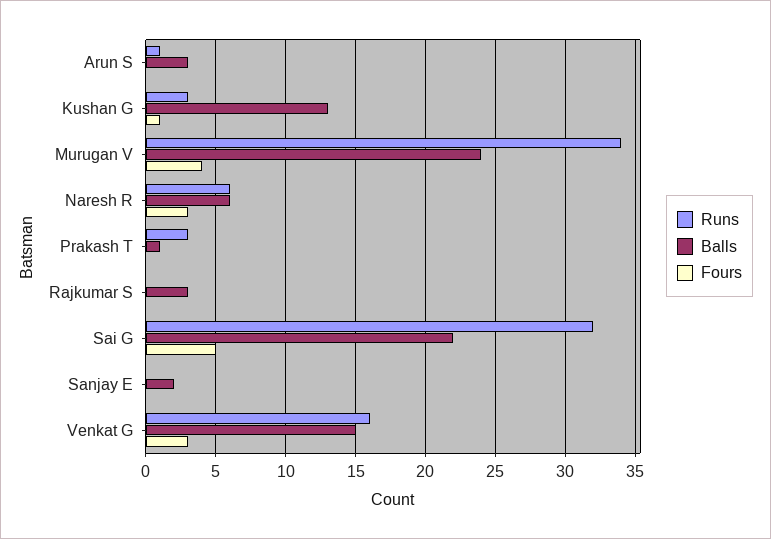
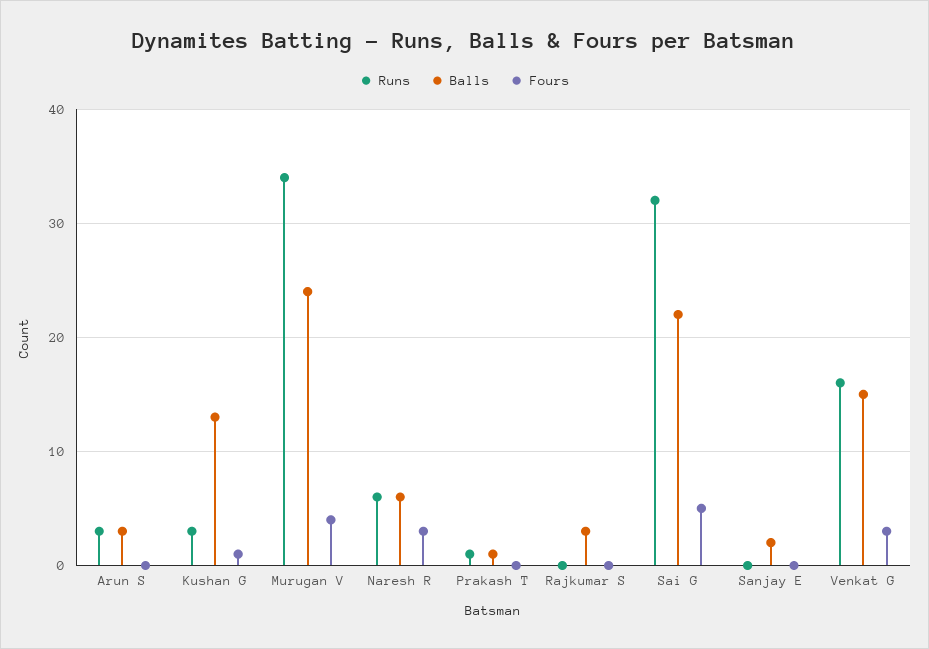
  {
    "Runs": {
-     "Arun S": 1,
+     "Arun S": 3,
      "Kushan G": 3,
      "Murugan V": 34,
      "Naresh R": 6,
-     "Prakash T": 3,
+     "Prakash T": 1,
      "Rajkumar S": 0,
      "Sai G": 32,
      "Sanjay E": 0,
      "Venkat G": 16
    },
    "Balls": {
      "Arun S": 3,
      "Kushan G": 13,
      "Murugan V": 24,
      "Naresh R": 6,
      "Prakash T": 1,
      "Rajkumar S": 3,
      "Sai G": 22,
      "Sanjay E": 2,
      "Venkat G": 15
    },
    "Fours": {
      "Arun S": 0,
      "Kushan G": 1,
      "Murugan V": 4,
      "Naresh R": 3,
      "Prakash T": 0,
      "Rajkumar S": 0,
      "Sai G": 5,
      "Sanjay E": 0,
      "Venkat G": 3
    }
  }

